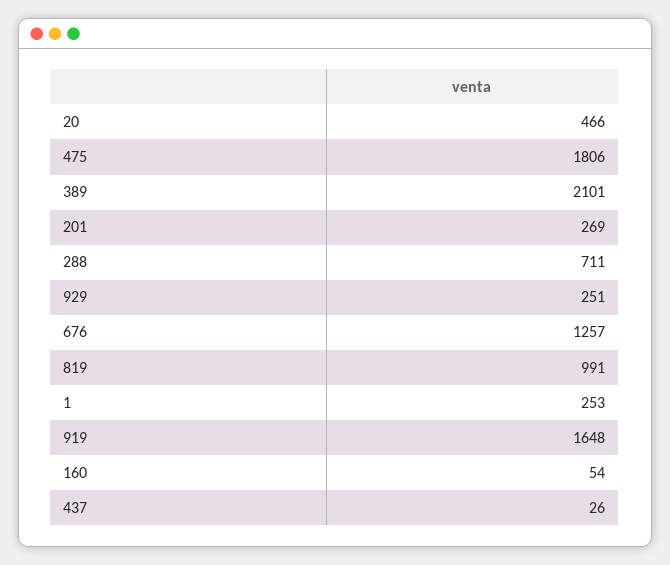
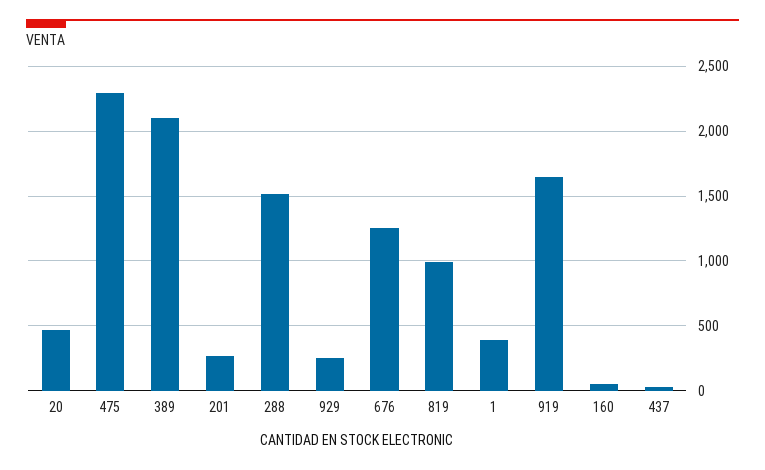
  {
    "20": 466,
-   "475": 1806,
+   "475": 2300,
    "389": 2101,
    "201": 269,
-   "288": 711,
+   "288": 1500,
    "929": 251,
    "676": 1257,
    "819": 991,
-   "1": 253,
+   "1": 400,
    "919": 1648,
    "160": 54,
    "437": 26
  }

